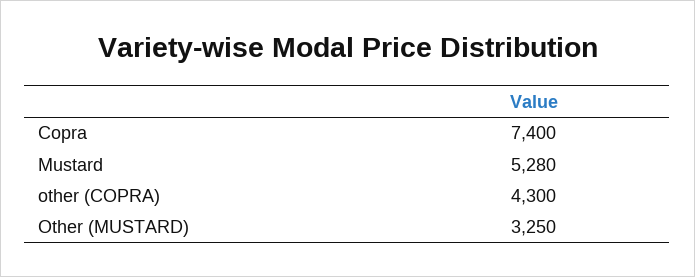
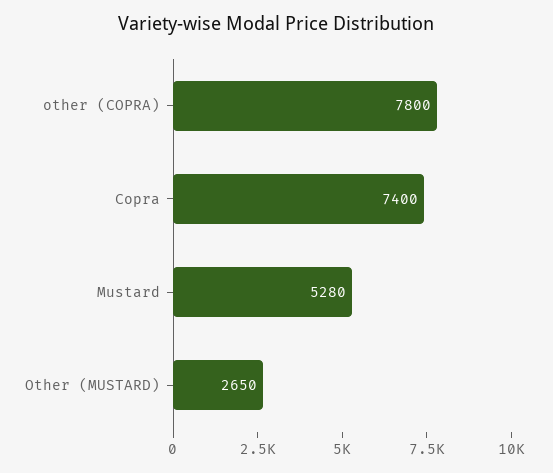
  {
    "Copra": 7400,
    "Mustard": 5280,
-   "other (COPRA)": 4300,
+   "other (COPRA)": 7800,
-   "Other (MUSTARD)": 3250
+   "Other (MUSTARD)": 2650
  }

